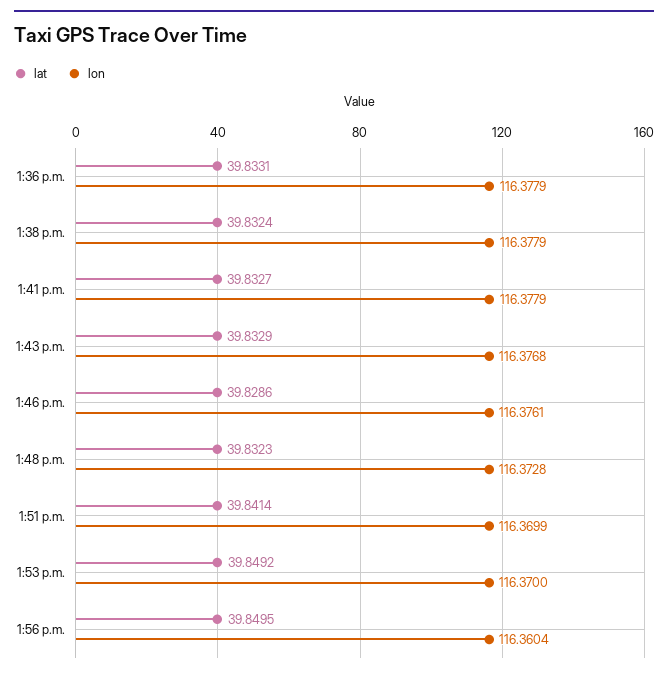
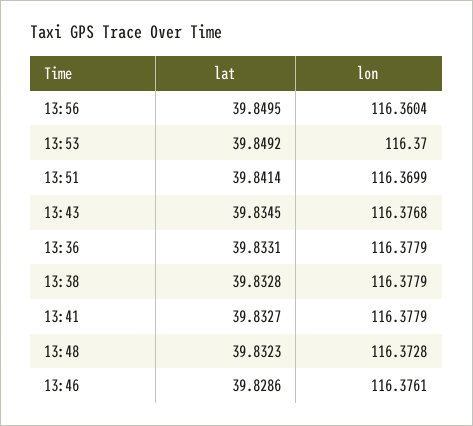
  {
    "lat": {
      "1:36 p.m.": 39.8331,
-     "1:38 p.m.": 39.8324,
+     "1:38 p.m.": 39.8328,
      "1:41 p.m.": 39.8327,
-     "1:43 p.m.": 39.8329,
+     "1:43 p.m.": 39.8345,
      "1:46 p.m.": 39.8286,
      "1:48 p.m.": 39.8323,
      "1:51 p.m.": 39.8414,
      "1:53 p.m.": 39.8492,
      "1:56 p.m.": 39.8495
    },
    "lon": {
      "1:36 p.m.": 116.3779,
      "1:38 p.m.": 116.3779,
      "1:41 p.m.": 116.3779,
      "1:43 p.m.": 116.3768,
      "1:46 p.m.": 116.3761,
      "1:48 p.m.": 116.3728,
      "1:51 p.m.": 116.3699,
      "1:53 p.m.": 116.37,
      "1:56 p.m.": 116.3604
    }
  }

